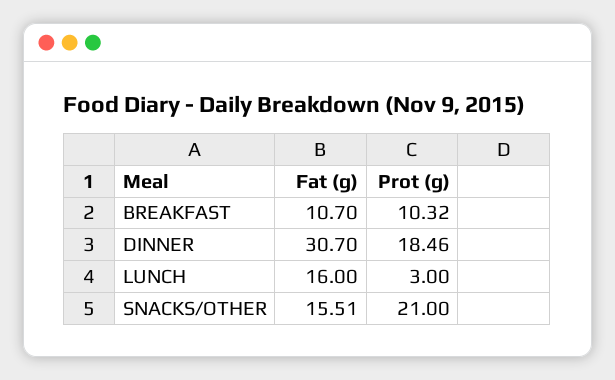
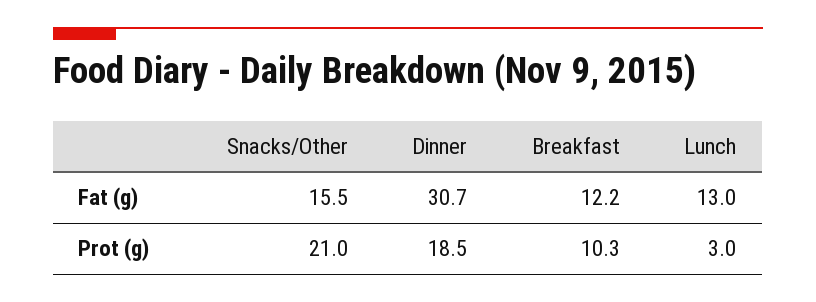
  {
    "Fat (g)": {
-     "BREAKFAST": 10.7,
+     "BREAKFAST": 12.2,
      "DINNER": 30.7,
-     "LUNCH": 16,
+     "LUNCH": 13,
      "SNACKS/OTHER": 15.51
    },
    "Prot (g)": {
      "BREAKFAST": 10.32,
      "DINNER": 18.46,
      "LUNCH": 3,
      "SNACKS/OTHER": 21
    }
  }

